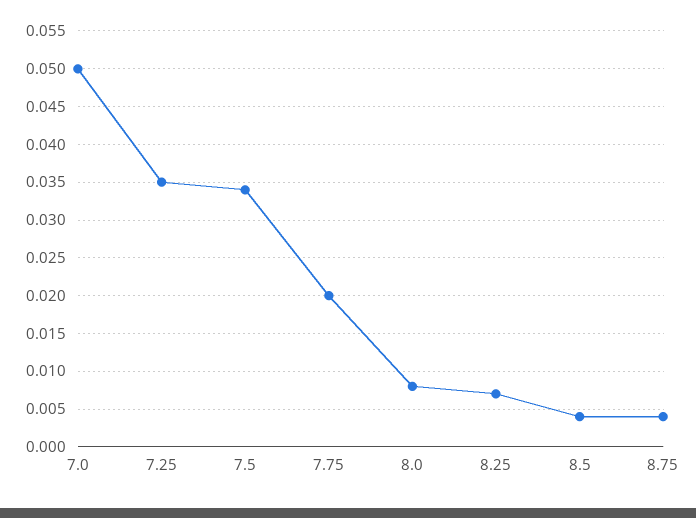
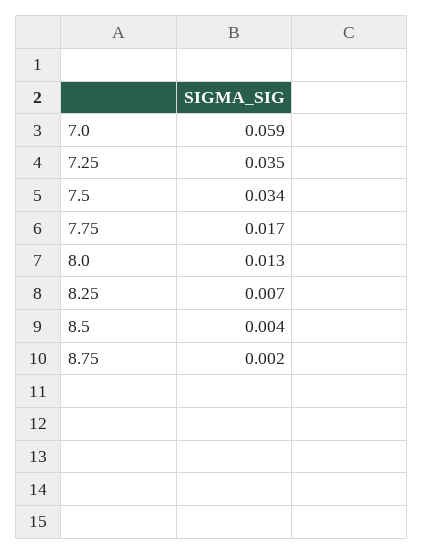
  {
-   "7.0": 0.05,
+   "7.0": 0.059,
    "7.25": 0.035,
    "7.5": 0.034,
-   "7.75": 0.02,
+   "7.75": 0.017,
-   "8.0": 0.008,
+   "8.0": 0.013,
    "8.25": 0.007,
    "8.5": 0.004,
-   "8.75": 0.004
+   "8.75": 0.002
  }

